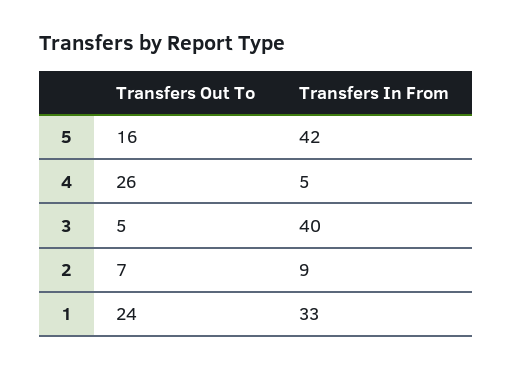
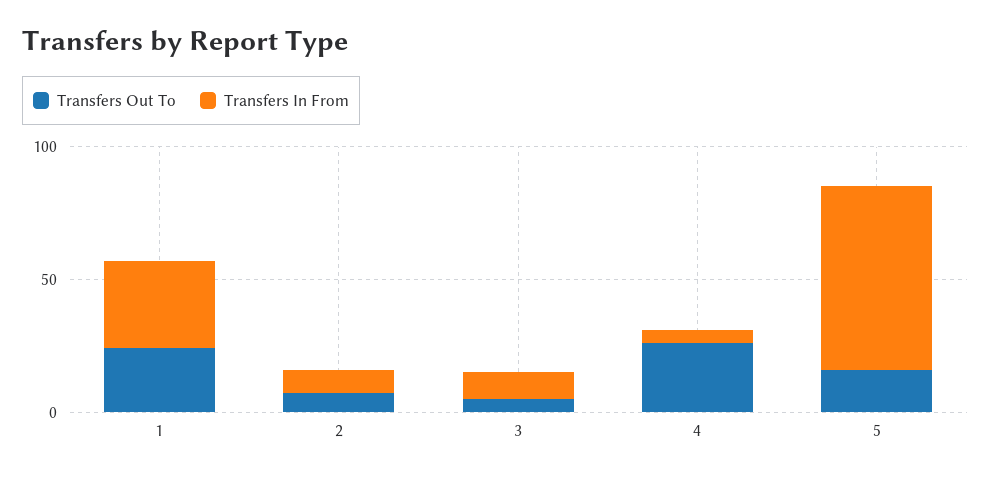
  {
    "Transfers Out To": {
      "5": 16,
      "4": 26,
      "3": 5,
      "2": 7,
      "1": 24
    },
    "Transfers In From": {
-     "5": 42,
+     "5": 70,
      "4": 5,
-     "3": 40,
+     "3": 10,
      "2": 9,
      "1": 33
    }
  }

